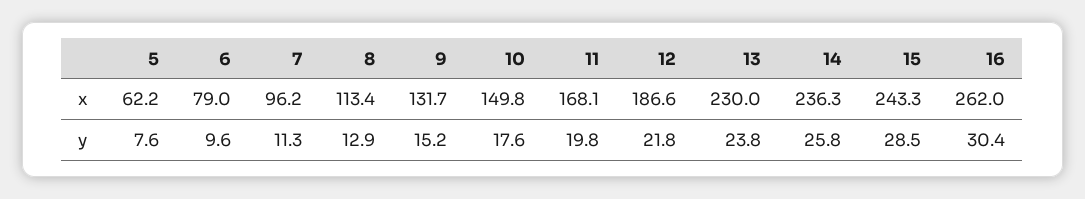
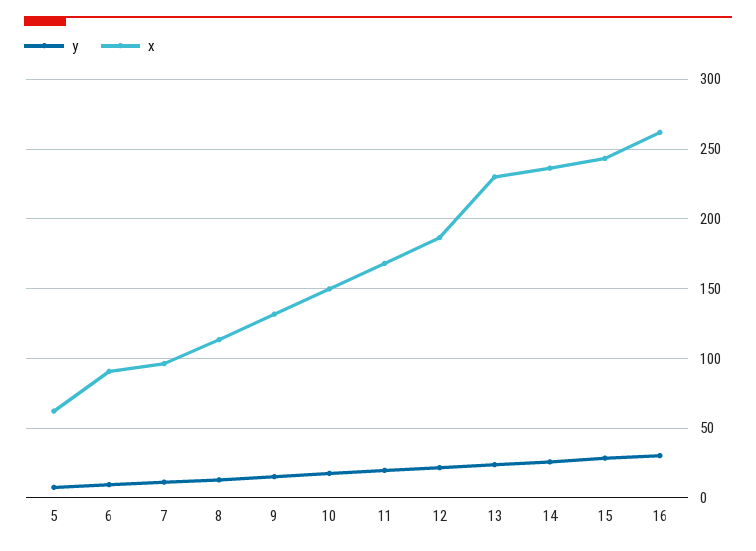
  {
    "x": {
      "5": 62.2,
-     "6": 79,
+     "6": 90,
      "7": 96.2,
      "8": 113.4,
      "9": 131.7,
      "10": 149.8,
      "11": 168.1,
      "12": 186.6,
      "13": 230,
      "14": 236.3,
      "15": 243.3,
      "16": 262
    },
    "y": {
      "5": 7.6,
      "6": 9.6,
      "7": 11.3,
      "8": 12.9,
      "9": 15.2,
      "10": 17.6,
      "11": 19.8,
      "12": 21.8,
      "13": 23.8,
      "14": 25.8,
      "15": 28.5,
      "16": 30.4
    }
  }

